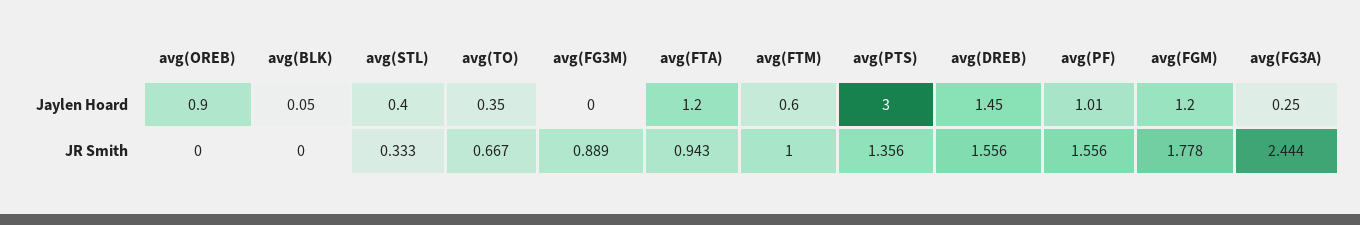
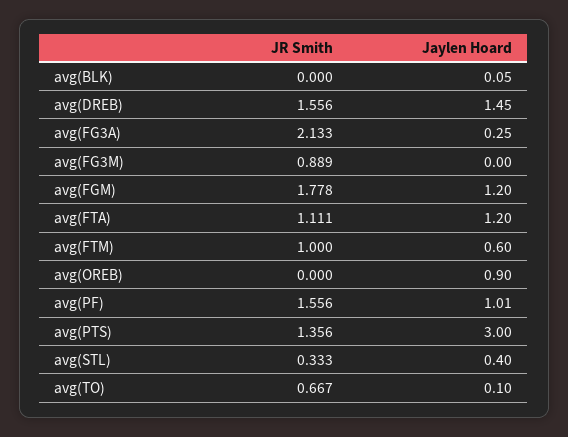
  {
    "avg(OREB)": {
      "Jaylen Hoard": 0.9,
      "JR Smith": 0
    },
    "avg(BLK)": {
      "Jaylen Hoard": 0.05,
      "JR Smith": 0
    },
    "avg(STL)": {
      "Jaylen Hoard": 0.4,
      "JR Smith": 0.333
    },
    "avg(TO)": {
-     "Jaylen Hoard": 0.35,
+     "Jaylen Hoard": 0.1,
      "JR Smith": 0.667
    },
    "avg(FG3M)": {
      "Jaylen Hoard": 0,
      "JR Smith": 0.889
    },
    "avg(FTA)": {
      "Jaylen Hoard": 1.2,
-     "JR Smith": 0.943
+     "JR Smith": 1.111
    },
    "avg(FTM)": {
      "Jaylen Hoard": 0.6,
      "JR Smith": 1
    },
    "avg(PTS)": {
      "Jaylen Hoard": 3,
      "JR Smith": 1.356
    },
    "avg(DREB)": {
      "Jaylen Hoard": 1.45,
      "JR Smith": 1.556
    },
    "avg(PF)": {
      "Jaylen Hoard": 1.01,
      "JR Smith": 1.556
    },
    "avg(FGM)": {
      "Jaylen Hoard": 1.2,
      "JR Smith": 1.778
    },
    "avg(FG3A)": {
      "Jaylen Hoard": 0.25,
-     "JR Smith": 2.444
+     "JR Smith": 2.133
    }
  }

